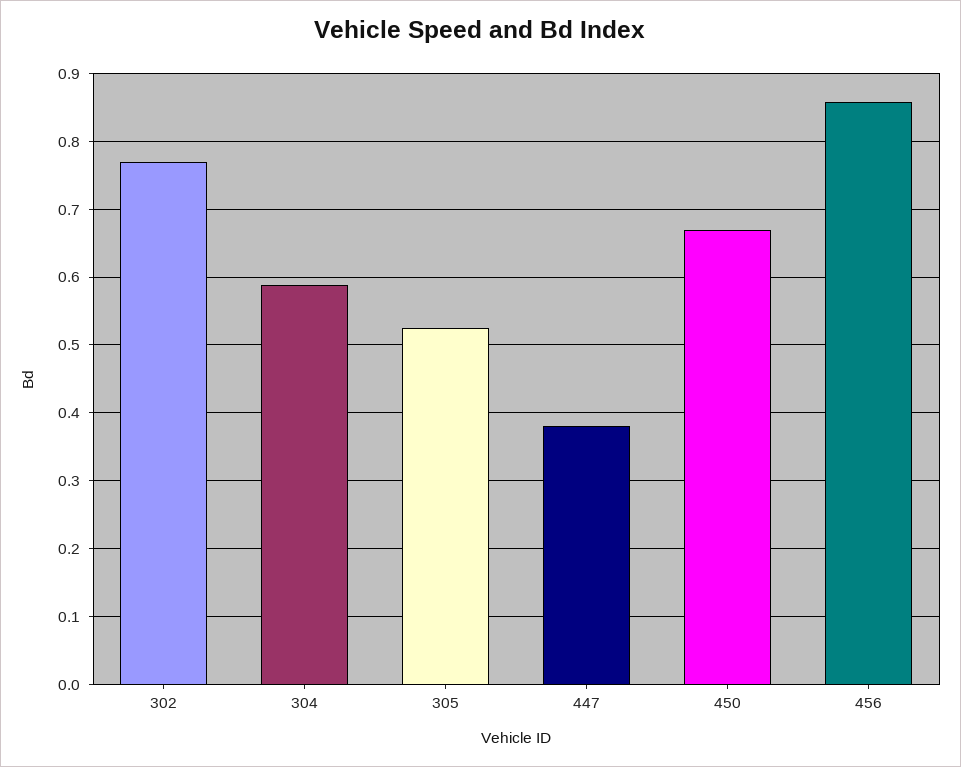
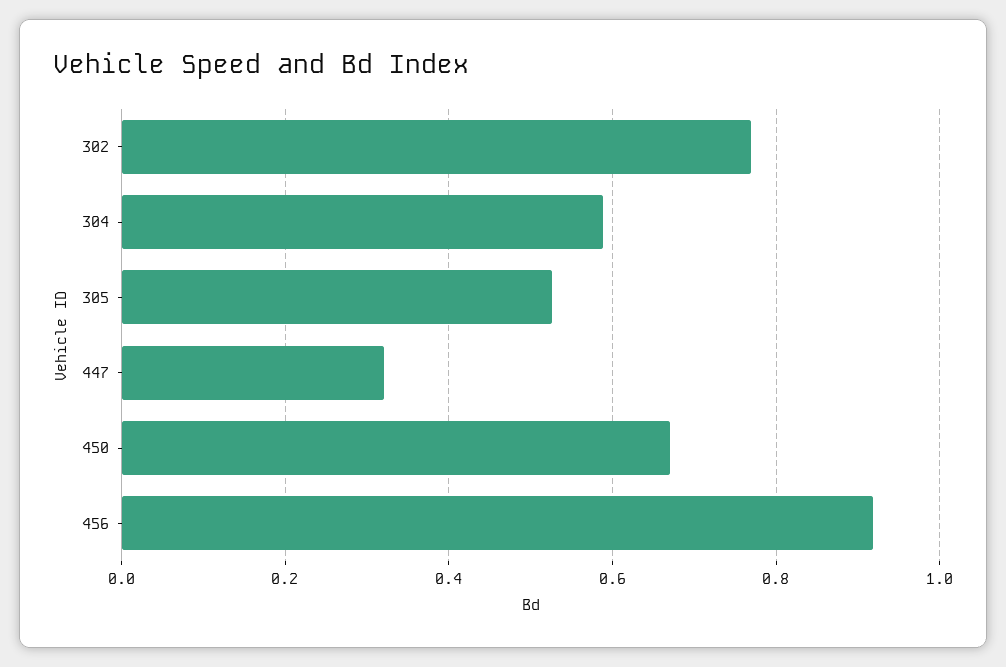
  {
    "302": 0.77,
    "304": 0.59,
    "305": 0.53,
-   "447": 0.38,
+   "447": 0.32,
    "450": 0.67,
-   "456": 0.86
+   "456": 0.92
  }

